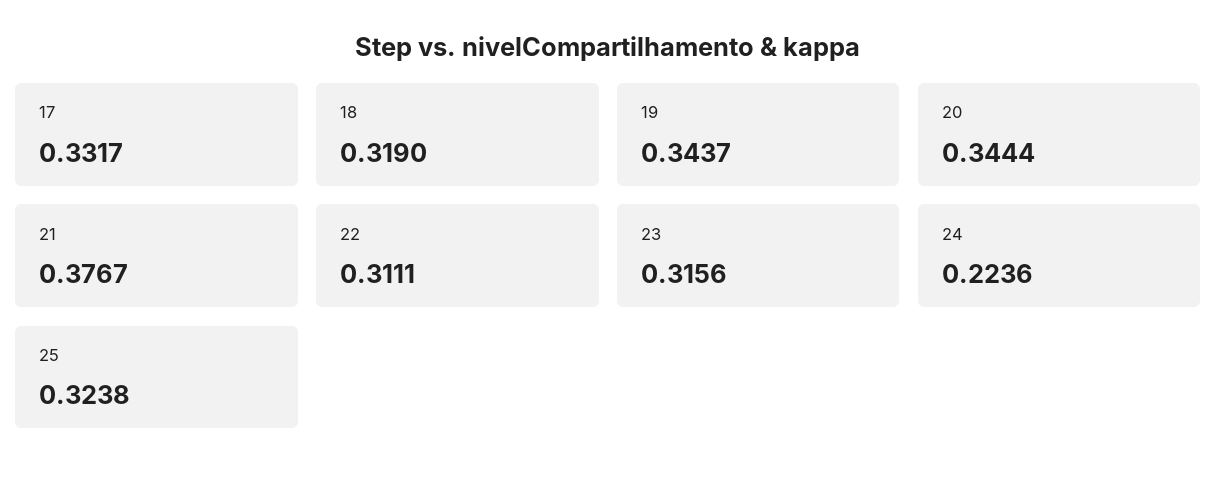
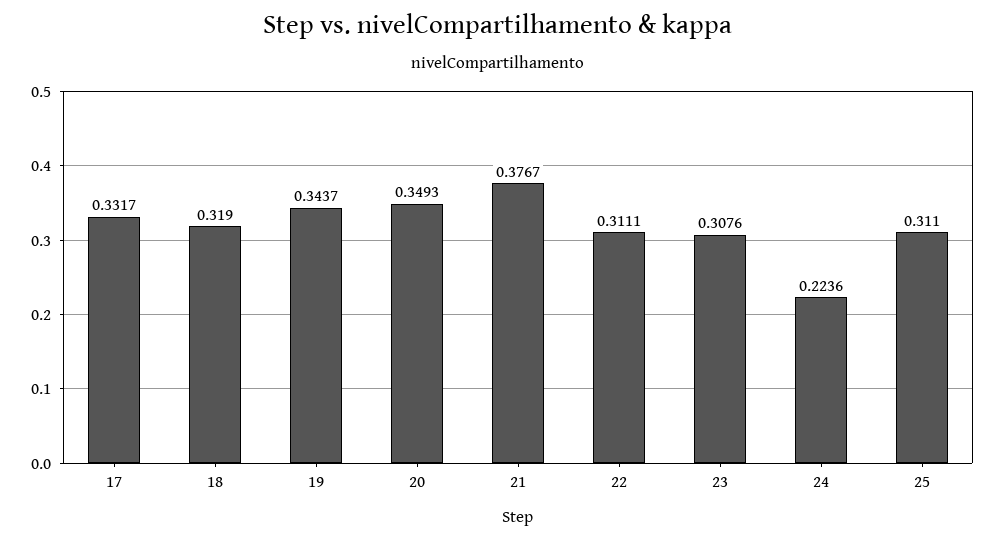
  {
    "17": 0.3317,
    "18": 0.319,
    "19": 0.3437,
-   "20": 0.3444,
+   "20": 0.3493,
    "21": 0.3767,
    "22": 0.3111,
-   "23": 0.3156,
+   "23": 0.3076,
    "24": 0.2236,
-   "25": 0.3238
+   "25": 0.311
  }

